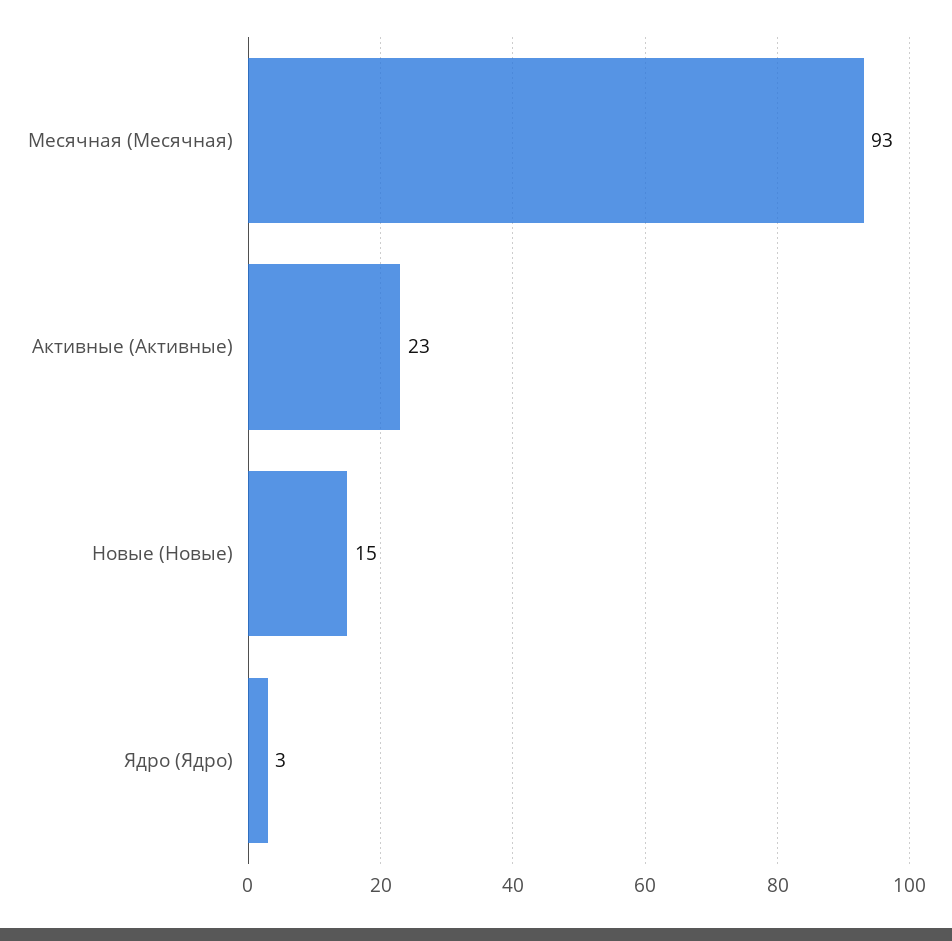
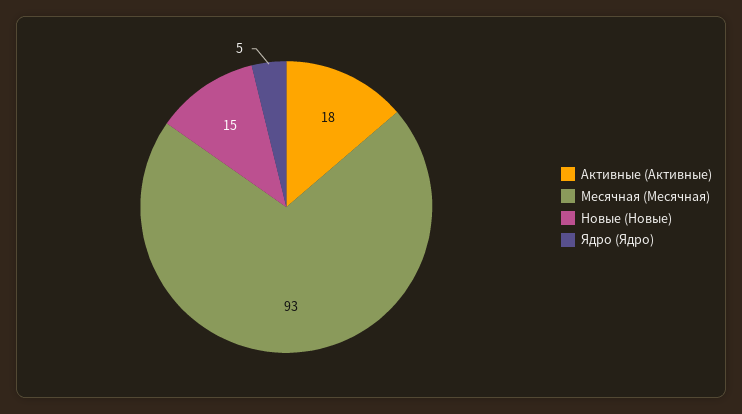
  {
    "Месячная (Месячная)": 93,
-   "Активные (Активные)": 23,
+   "Активные (Активные)": 18,
    "Новые (Новые)": 15,
-   "Ядро (Ядро)": 3
+   "Ядро (Ядро)": 5
  }

